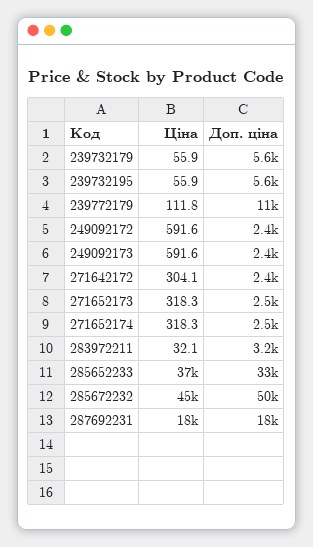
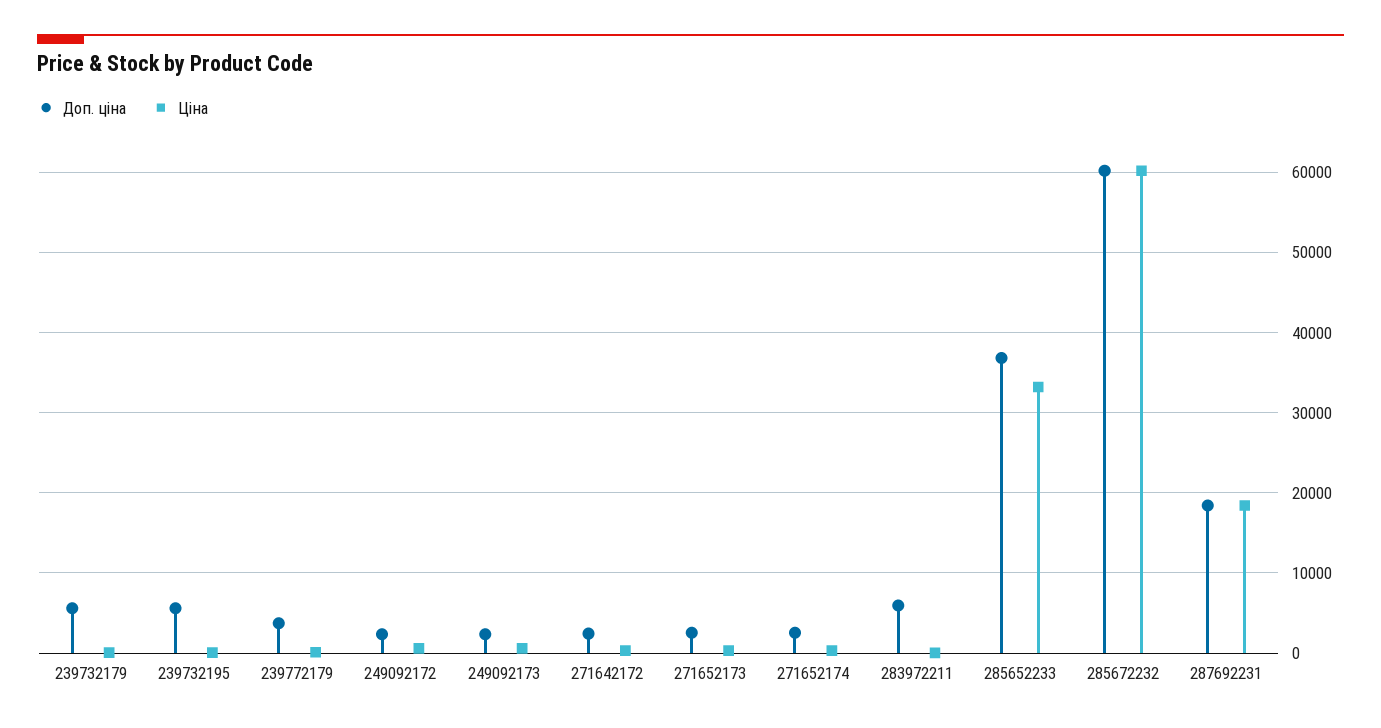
  {
    "Ціна": {
      "239732179": 55.9,
      "239732195": 55.9,
      "239772179": 111.8,
      "249092172": 591.6,
      "249092173": 591.6,
      "271642172": 304.1,
      "271652173": 318.3,
      "271652174": 318.3,
      "283972211": 32.1,
-     "285652233": 37000,
+     "285652233": 33000,
-     "285672232": 45000,
+     "285672232": 60000,
      "287692231": 18000
    },
    "Доп. ціна": {
      "239732179": 5600,
      "239732195": 5600,
-     "239772179": 11000,
+     "239772179": 4000,
      "249092172": 2400,
      "249092173": 2400,
      "271642172": 2400,
      "271652173": 2500,
      "271652174": 2500,
-     "283972211": 3200,
+     "283972211": 6000,
-     "285652233": 33000,
+     "285652233": 37000,
-     "285672232": 50000,
+     "285672232": 60000,
      "287692231": 18000
    }
  }

